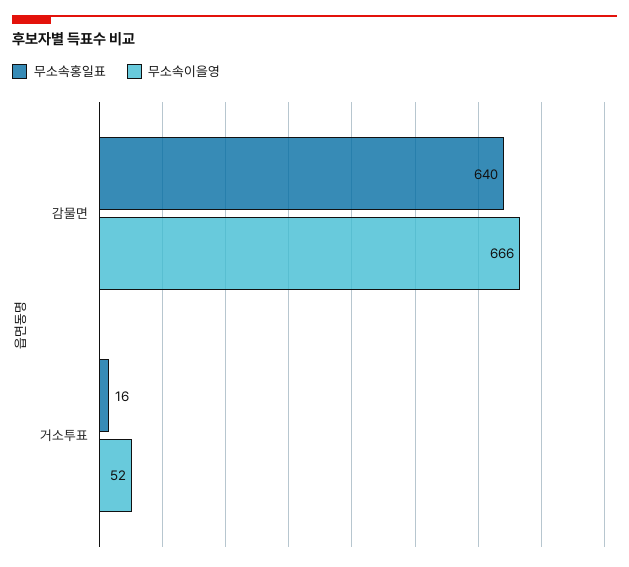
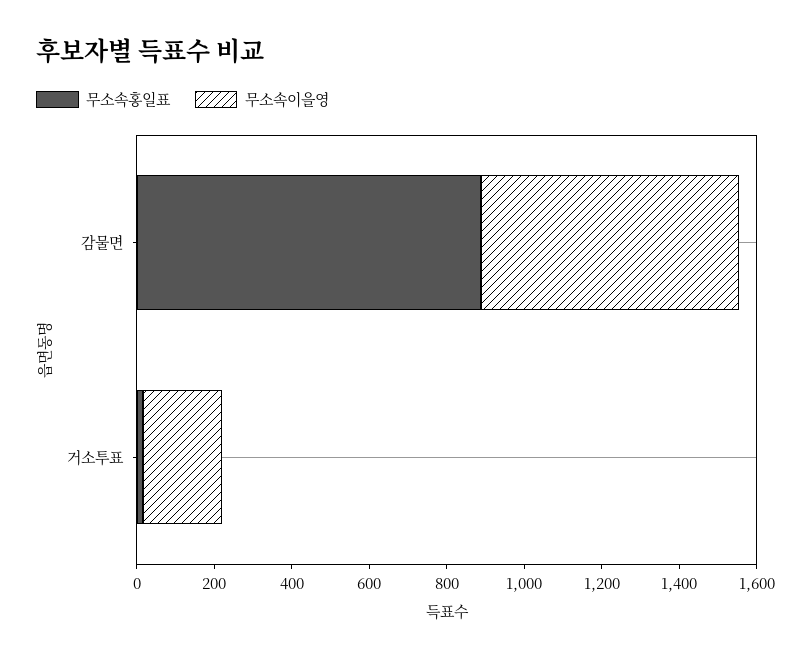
  {
    "무소속홍일표": {
-     "감물면": 640,
+     "감물면": 900,
      "거소투표": 16
    },
    "무소속이을영": {
      "감물면": 666,
-     "거소투표": 52
+     "거소투표": 200
    }
  }

